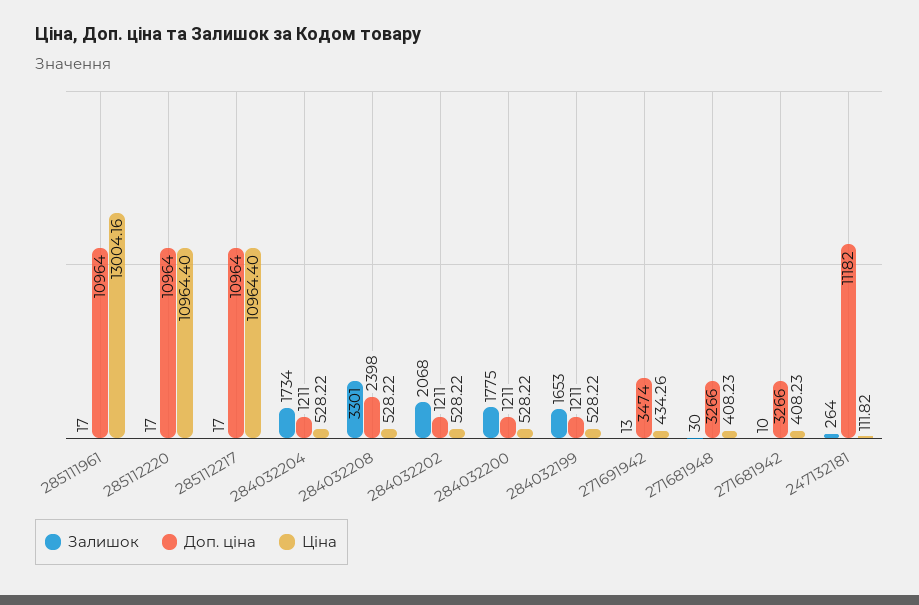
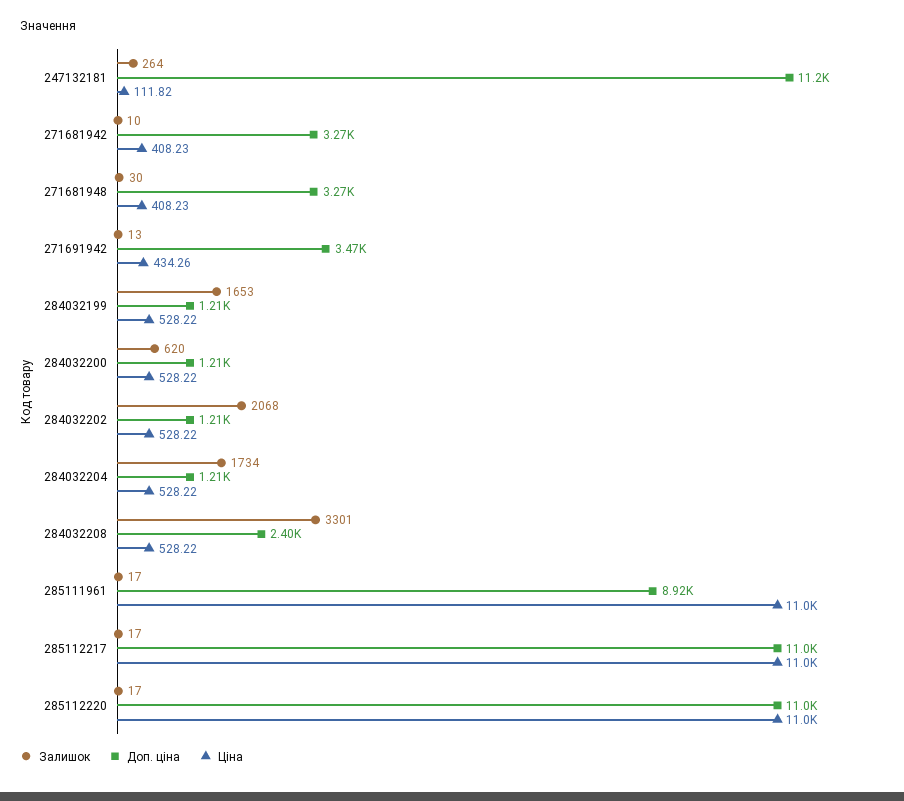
  {
    "Залишок": {
      "285111961": 17,
      "285112220": 17,
      "285112217": 17,
      "284032204": 1734,
      "284032208": 3301,
      "284032202": 2068,
-     "284032200": 1775,
+     "284032200": 620,
      "284032199": 1653,
      "271691942": 13,
      "271681948": 30,
      "271681942": 10,
      "247132181": 264
    },
    "Доп. ціна": {
-     "285111961": 10964,
+     "285111961": 8920,
      "285112220": 10964,
      "285112217": 10964,
      "284032204": 1211,
      "284032208": 2398,
      "284032202": 1211,
      "284032200": 1211,
      "284032199": 1211,
      "271691942": 3474,
      "271681948": 3266,
      "271681942": 3266,
      "247132181": 11182
    },
    "Ціна": {
-     "285111961": 13004.16,
+     "285111961": 11000,
      "285112220": 10964.4,
      "285112217": 10964.4,
      "284032204": 528.22,
      "284032208": 528.22,
      "284032202": 528.22,
      "284032200": 528.22,
      "284032199": 528.22,
      "271691942": 434.26,
      "271681948": 408.23,
      "271681942": 408.23,
      "247132181": 111.82
    }
  }

